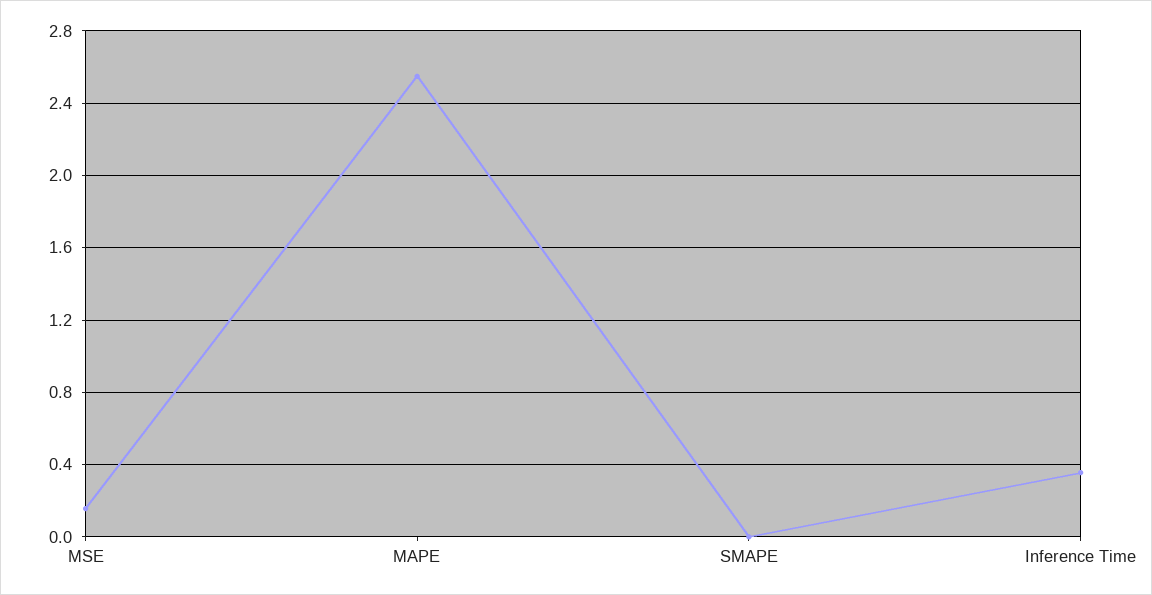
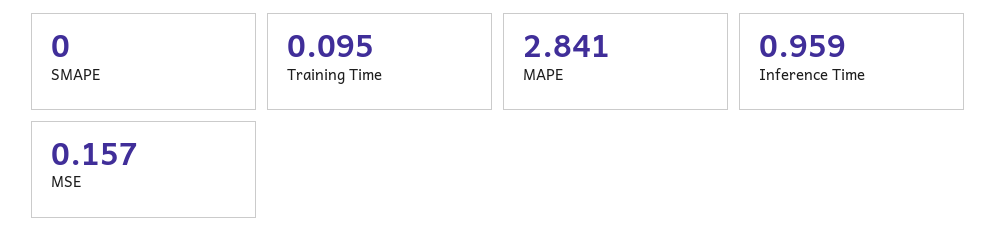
  {
    "MSE": 0.157,
-   "MAPE": 2.55,
+   "MAPE": 2.841,
    "SMAPE": 0,
-   "Inference Time": 0.35
+   "Inference Time": 0.959,
+   "Training Time": 0.095
  }

